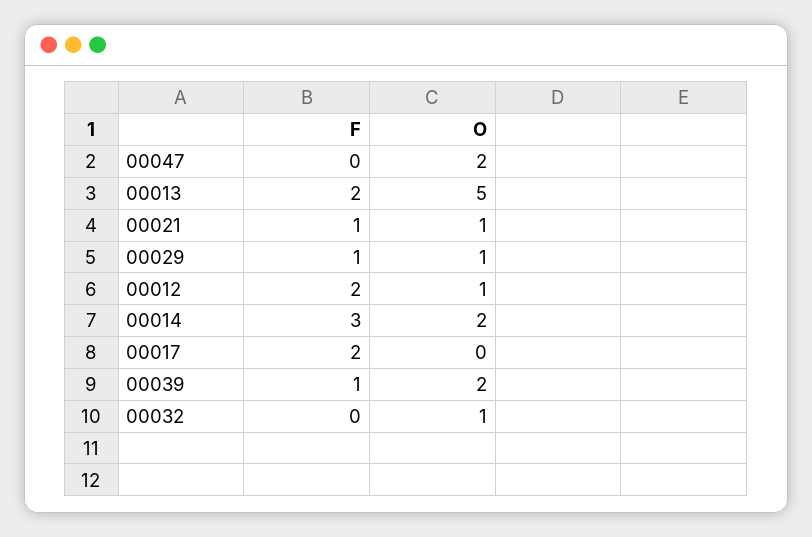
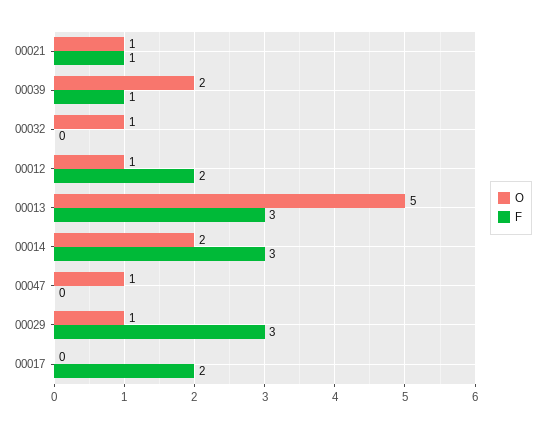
  {
    "F": {
      "00047": 0,
-     "00013": 2,
+     "00013": 3,
      "00021": 1,
-     "00029": 1,
+     "00029": 3,
      "00012": 2,
      "00014": 3,
      "00017": 2,
      "00039": 1,
      "00032": 0
    },
    "O": {
-     "00047": 2,
+     "00047": 1,
      "00013": 5,
      "00021": 1,
      "00029": 1,
      "00012": 1,
      "00014": 2,
      "00017": 0,
      "00039": 2,
      "00032": 1
    }
  }

